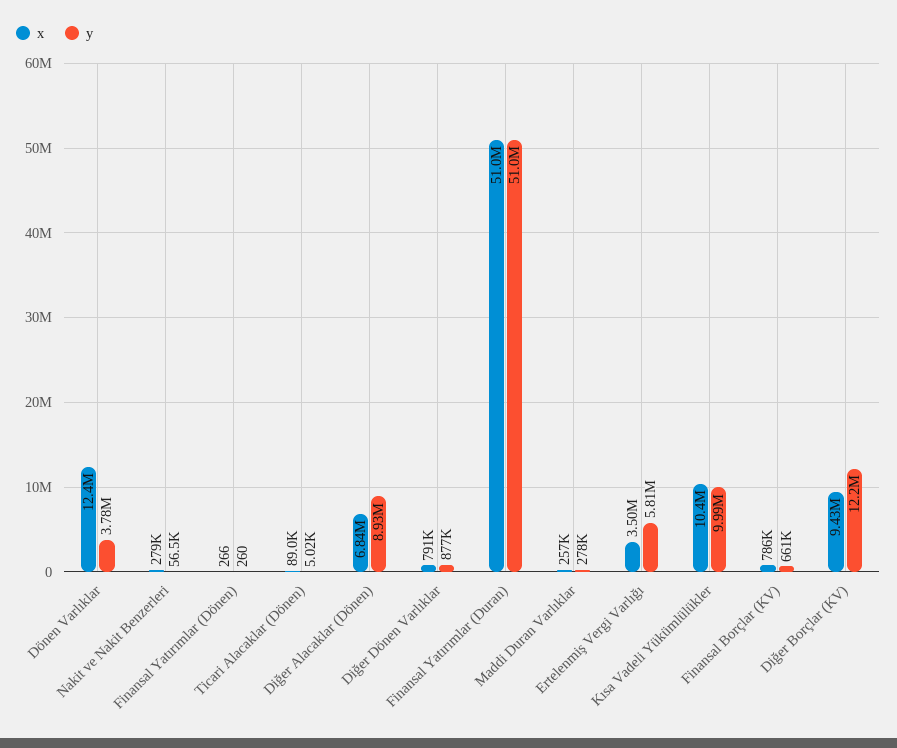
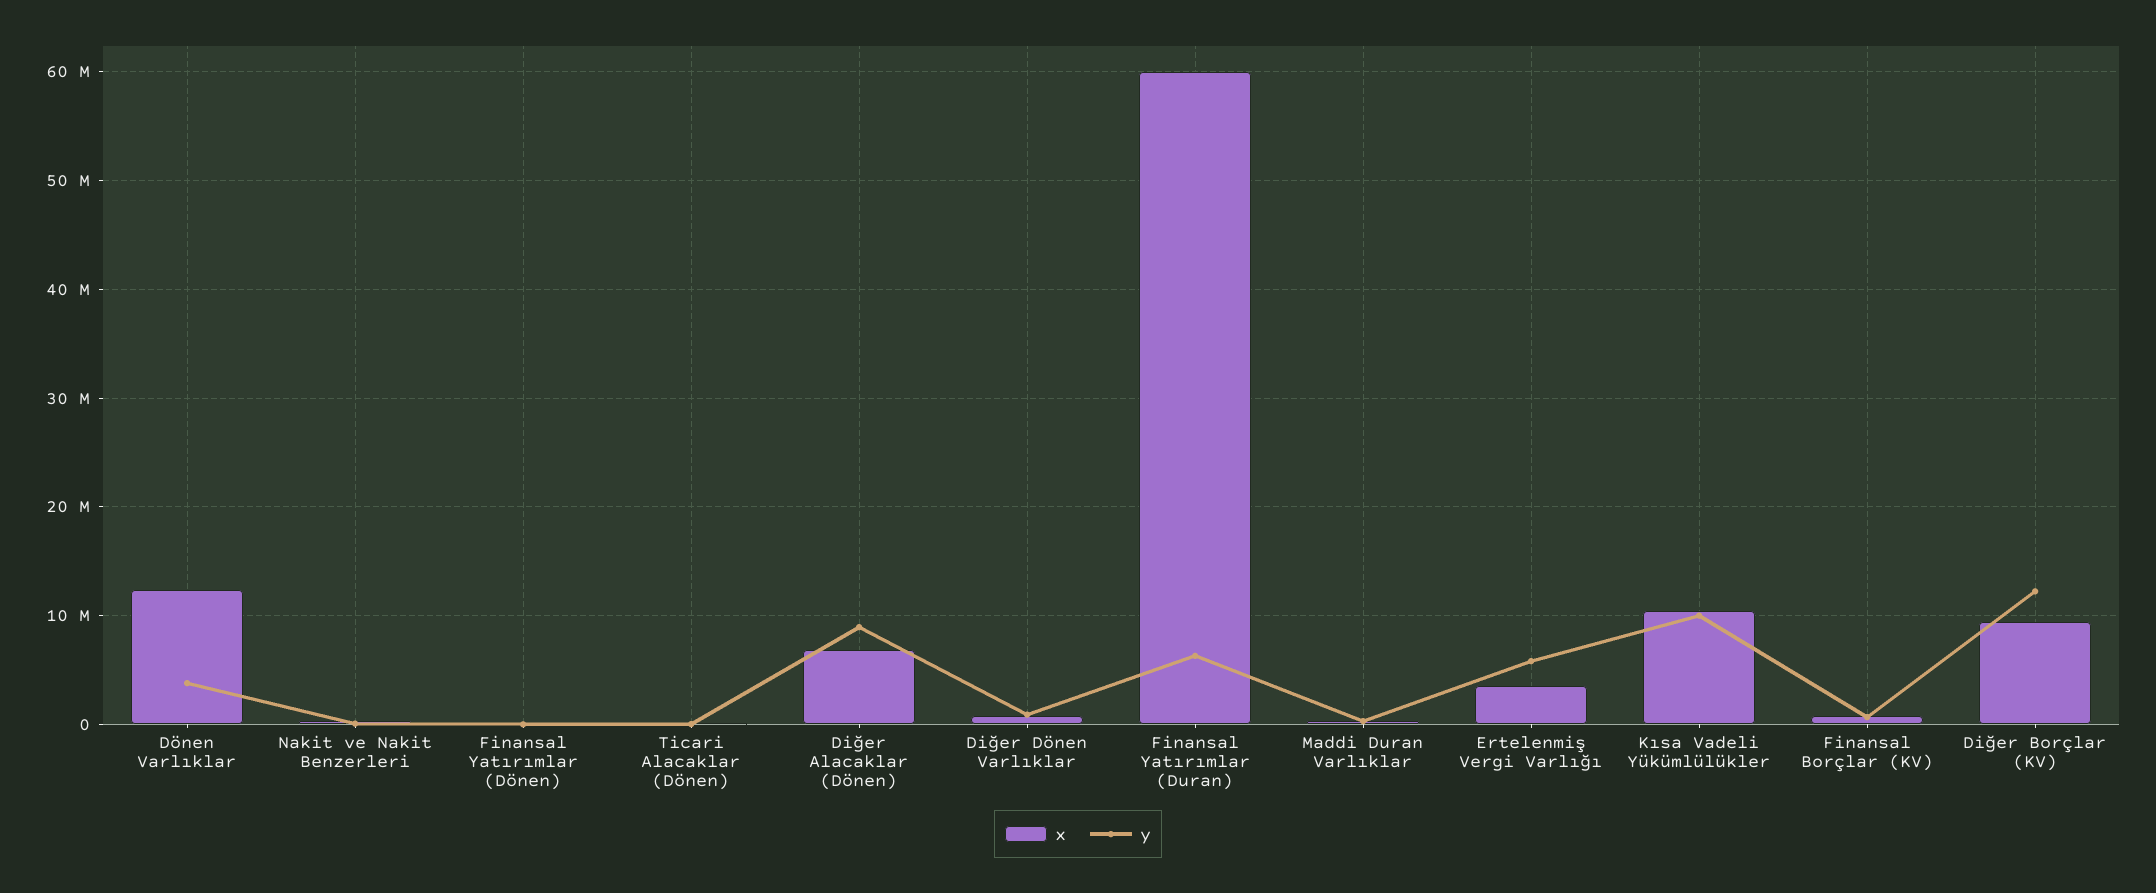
  {
    "x": {
      "Dönen Varlıklar": 12400000,
      "Nakit ve Nakit Benzerleri": 279000,
      "Finansal Yatırımlar (Dönen)": 266,
      "Ticari Alacaklar (Dönen)": 89000,
      "Diğer Alacaklar (Dönen)": 6840000,
      "Diğer Dönen Varlıklar": 791000,
-     "Finansal Yatırımlar (Duran)": 51000000,
+     "Finansal Yatırımlar (Duran)": 60000000,
      "Maddi Duran Varlıklar": 257000,
      "Ertelenmiş Vergi Varlığı": 3500000,
      "Kısa Vadeli Yükümlülükler": 10400000,
      "Finansal Borçlar (KV)": 786000,
      "Diğer Borçlar (KV)": 9430000
    },
    "y": {
      "Dönen Varlıklar": 3780000,
      "Nakit ve Nakit Benzerleri": 56500,
      "Finansal Yatırımlar (Dönen)": 260,
      "Ticari Alacaklar (Dönen)": 5020,
      "Diğer Alacaklar (Dönen)": 8930000,
      "Diğer Dönen Varlıklar": 877000,
-     "Finansal Yatırımlar (Duran)": 51000000,
+     "Finansal Yatırımlar (Duran)": 6000000,
      "Maddi Duran Varlıklar": 278000,
      "Ertelenmiş Vergi Varlığı": 5810000,
      "Kısa Vadeli Yükümlülükler": 9990000,
      "Finansal Borçlar (KV)": 661000,
      "Diğer Borçlar (KV)": 12200000
    }
  }

